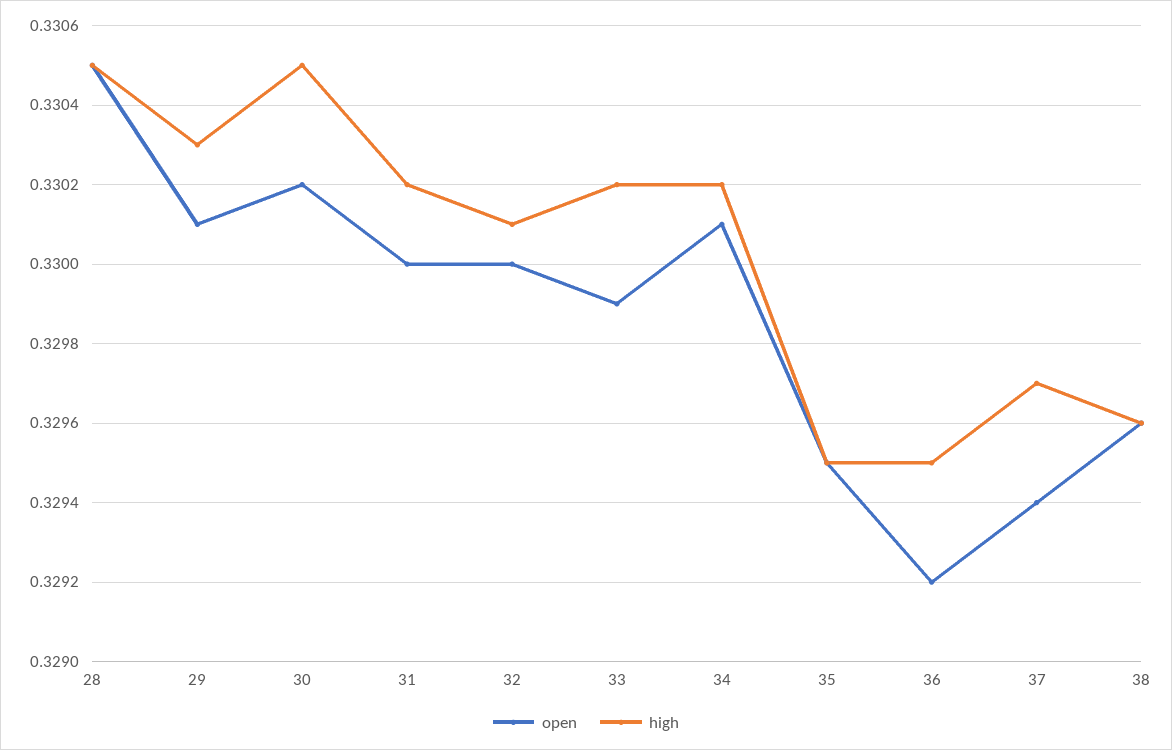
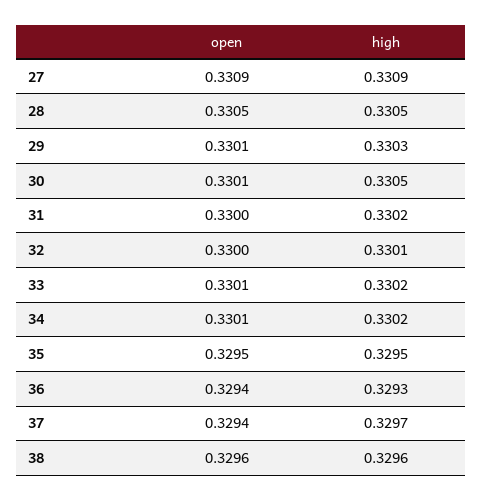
  {
    "open": {
      "28": 0.3305,
      "29": 0.3301,
-     "30": 0.3302,
+     "30": 0.3301,
      "31": 0.33,
      "32": 0.33,
-     "33": 0.3299,
+     "33": 0.3301,
      "34": 0.3301,
      "35": 0.3295,
-     "36": 0.3292,
+     "36": 0.3294,
      "37": 0.3294,
-     "38": 0.3296
+     "38": 0.3296,
+     "27": 0.3309
    },
    "high": {
      "28": 0.3305,
      "29": 0.3303,
      "30": 0.3305,
      "31": 0.3302,
      "32": 0.3301,
      "33": 0.3302,
      "34": 0.3302,
      "35": 0.3295,
-     "36": 0.3295,
+     "36": 0.3293,
      "37": 0.3297,
-     "38": 0.3296
+     "38": 0.3296,
+     "27": 0.3309
    }
  }

